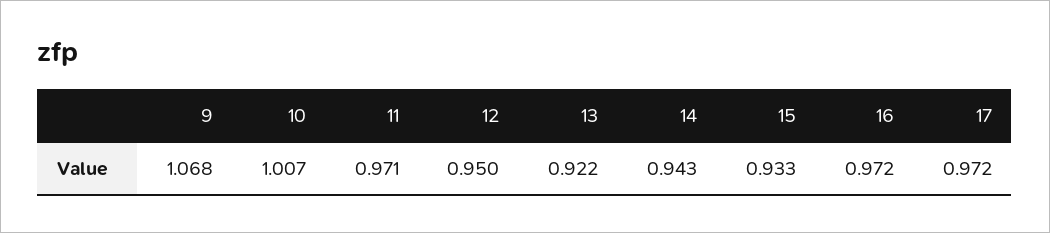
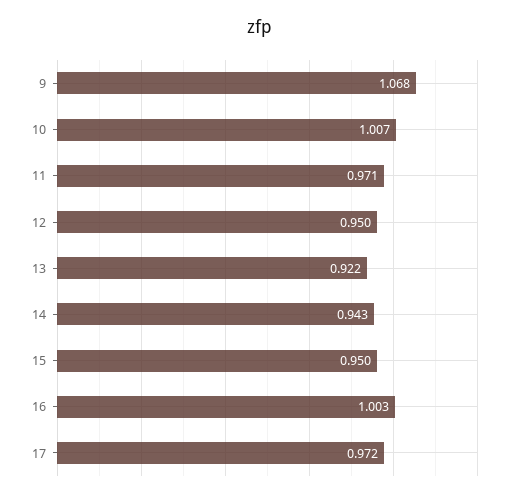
  {
    "9": 1.068,
    "10": 1.007,
    "11": 0.971,
    "12": 0.95,
    "13": 0.922,
    "14": 0.943,
-   "15": 0.933,
+   "15": 0.95,
-   "16": 0.972,
+   "16": 1.003,
    "17": 0.972
  }

